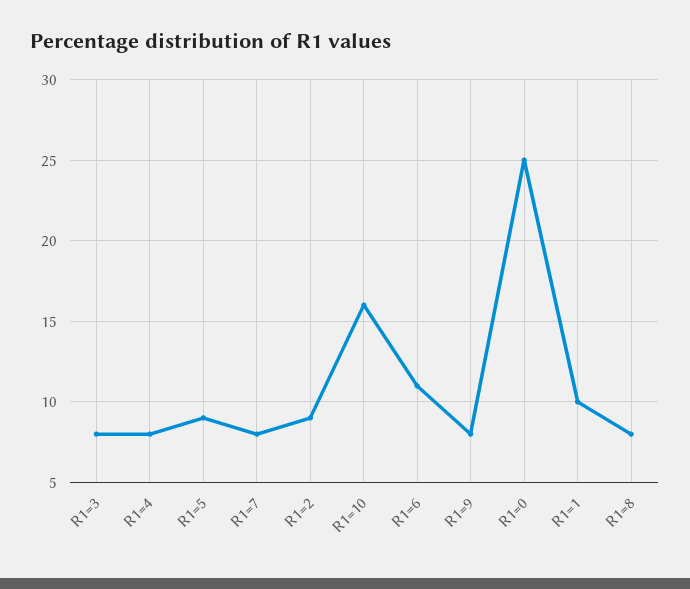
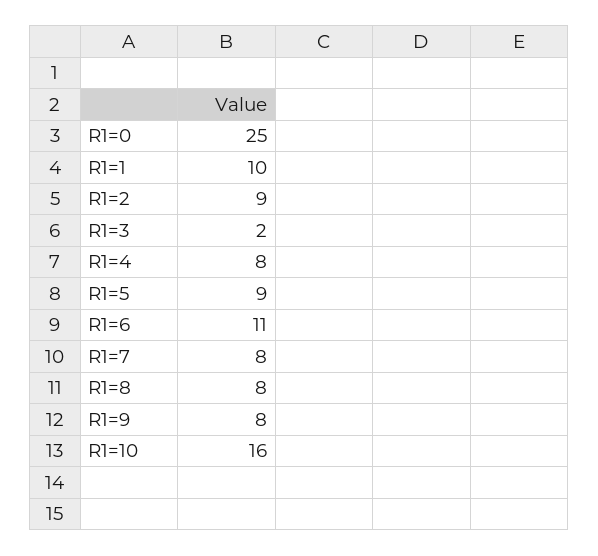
  {
-   "R1=3": 8,
+   "R1=3": 2,
    "R1=4": 8,
    "R1=5": 9,
    "R1=7": 8,
    "R1=2": 9,
    "R1=10": 16,
    "R1=6": 11,
    "R1=9": 8,
    "R1=0": 25,
    "R1=1": 10,
    "R1=8": 8
  }

